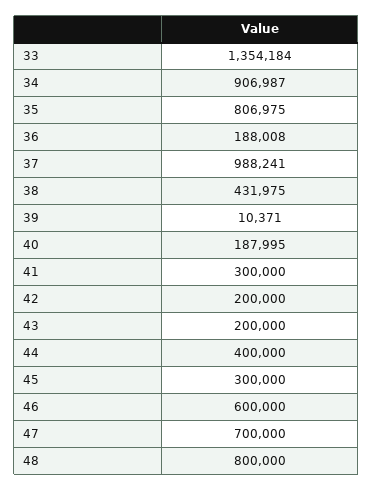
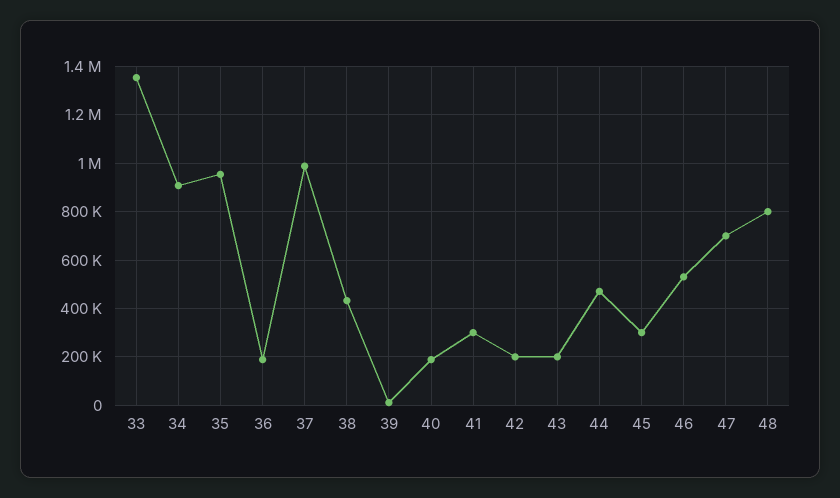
  {
    "33": 1354184,
    "34": 906987,
-   "35": 806975,
+   "35": 950000,
    "36": 188008,
    "37": 988241,
    "38": 431975,
    "39": 10371,
    "40": 187995,
    "41": 300000,
    "42": 200000,
    "43": 200000,
-   "44": 400000,
+   "44": 475000,
    "45": 300000,
-   "46": 600000,
+   "46": 525000,
    "47": 700000,
    "48": 800000
  }

